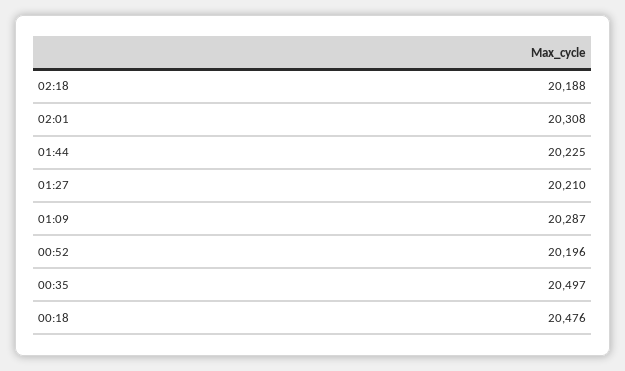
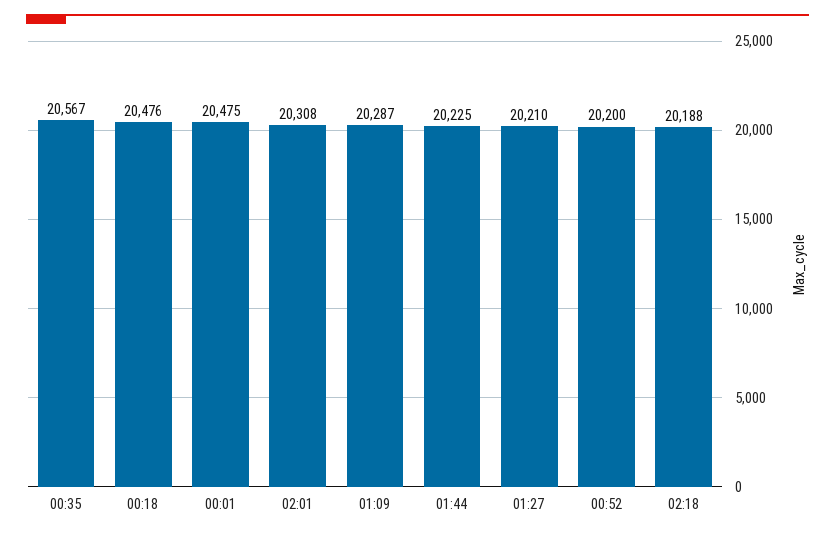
  {
    "02:18": 20188,
    "02:01": 20308,
    "01:44": 20225,
    "01:27": 20210,
    "01:09": 20287,
-   "00:52": 20196,
+   "00:52": 20200,
-   "00:35": 20497,
+   "00:35": 20567,
-   "00:18": 20476
+   "00:18": 20476,
+   "00:01": 20475
  }

